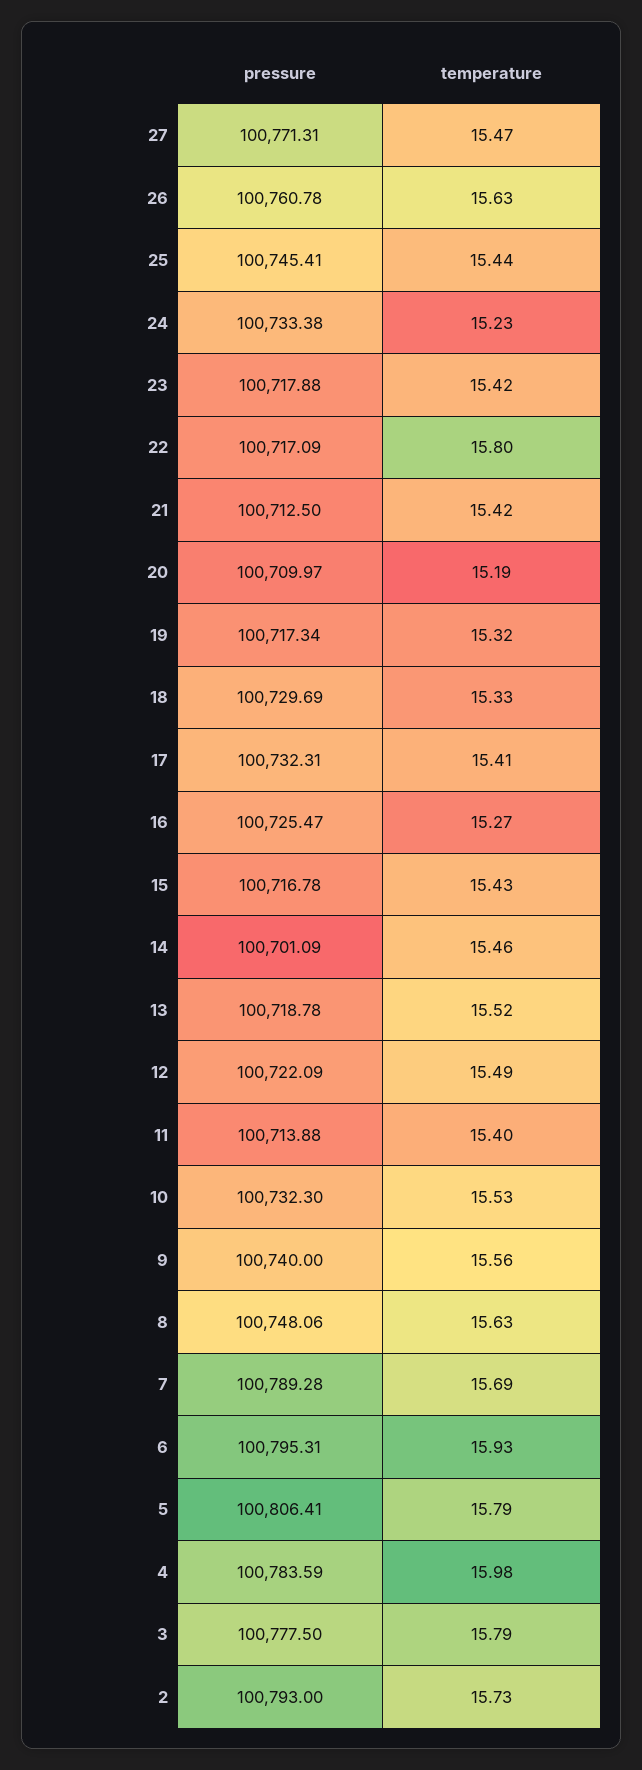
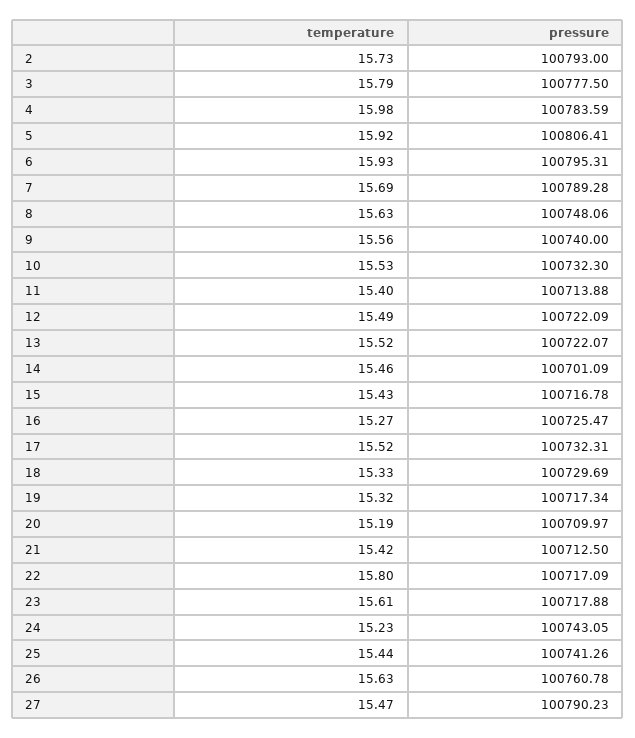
  {
    "pressure": {
-     "27": 100771.31,
+     "27": 100790.23,
      "26": 100760.78,
-     "25": 100745.41,
+     "25": 100741.26,
-     "24": 100733.38,
+     "24": 100743.05,
      "23": 100717.88,
      "22": 100717.09,
      "21": 100712.5,
      "20": 100709.97,
      "19": 100717.34,
      "18": 100729.69,
      "17": 100732.31,
      "16": 100725.47,
      "15": 100716.78,
      "14": 100701.09,
-     "13": 100718.78,
+     "13": 100722.07,
      "12": 100722.09,
      "11": 100713.88,
      "10": 100732.3,
      "9": 100740,
      "8": 100748.06,
      "7": 100789.28,
      "6": 100795.31,
      "5": 100806.41,
      "4": 100783.59,
      "3": 100777.5,
      "2": 100793
    },
    "temperature": {
      "27": 15.47,
      "26": 15.63,
      "25": 15.44,
      "24": 15.23,
-     "23": 15.42,
+     "23": 15.61,
      "22": 15.8,
      "21": 15.42,
      "20": 15.19,
      "19": 15.32,
      "18": 15.33,
-     "17": 15.41,
+     "17": 15.52,
      "16": 15.27,
      "15": 15.43,
      "14": 15.46,
      "13": 15.52,
      "12": 15.49,
      "11": 15.4,
      "10": 15.53,
      "9": 15.56,
      "8": 15.63,
      "7": 15.69,
      "6": 15.93,
-     "5": 15.79,
+     "5": 15.92,
      "4": 15.98,
      "3": 15.79,
      "2": 15.73
    }
  }

